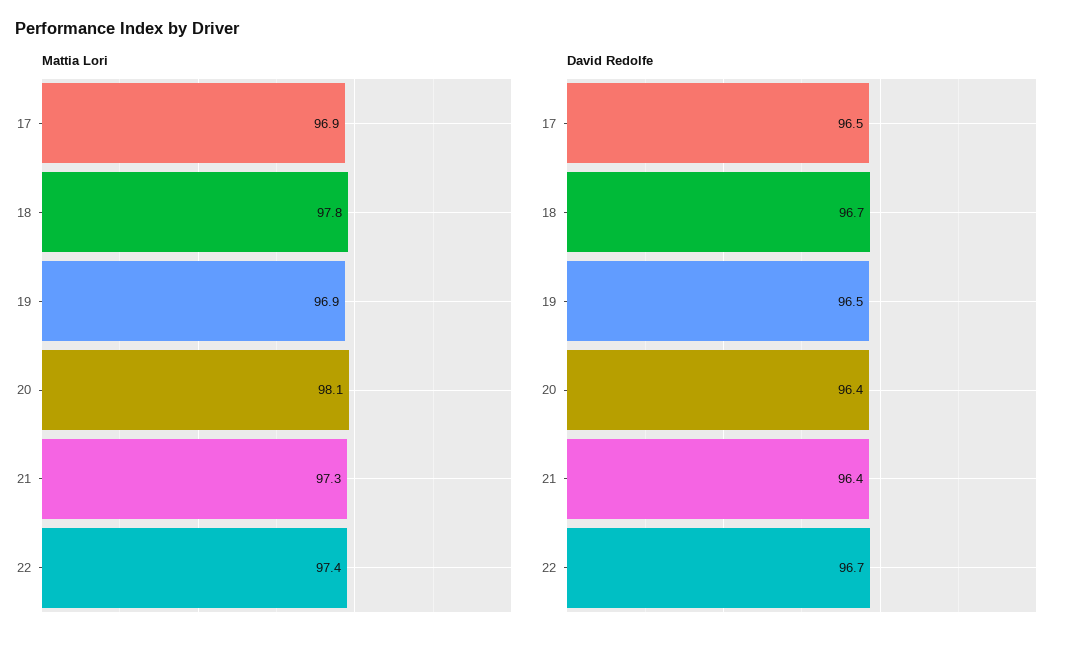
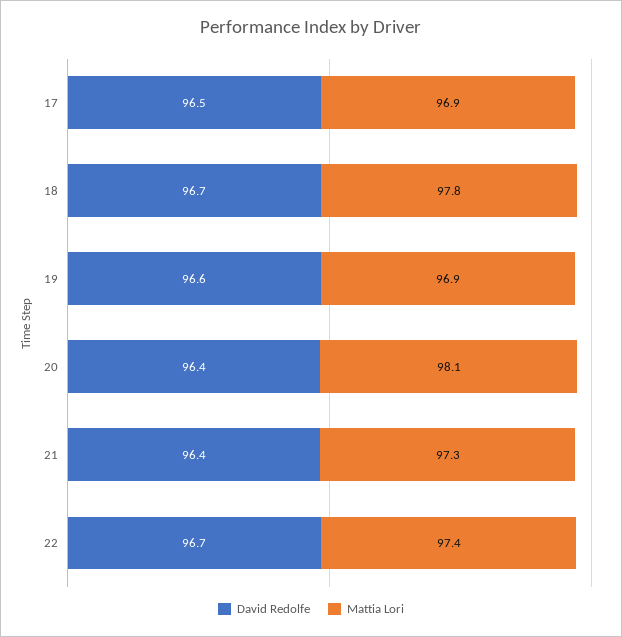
  {
    "Mattia Lori": {
      "17": 96.9,
      "18": 97.8,
      "19": 96.9,
      "20": 98.1,
      "21": 97.3,
      "22": 97.4
    },
    "David Redolfe": {
      "17": 96.5,
      "18": 96.7,
-     "19": 96.5,
+     "19": 96.6,
      "20": 96.4,
      "21": 96.4,
      "22": 96.7
    }
  }

